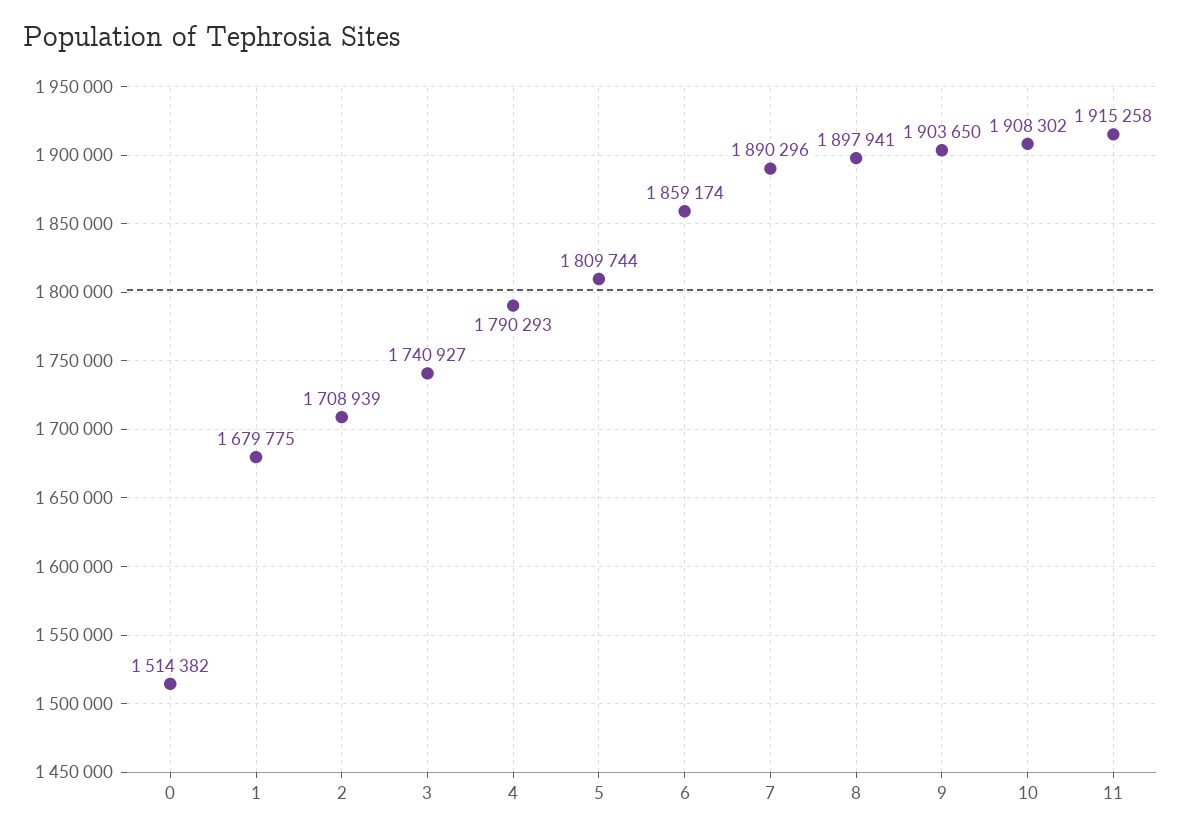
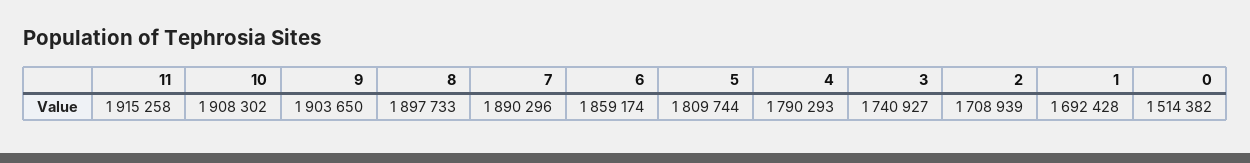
  {
    "0": 1514382,
-   "1": 1679775,
+   "1": 1692428,
    "2": 1708939,
    "3": 1740927,
    "4": 1790293,
    "5": 1809744,
    "6": 1859174,
    "7": 1890296,
-   "8": 1897941,
+   "8": 1897733,
    "9": 1903650,
    "10": 1908302,
    "11": 1915258
  }

